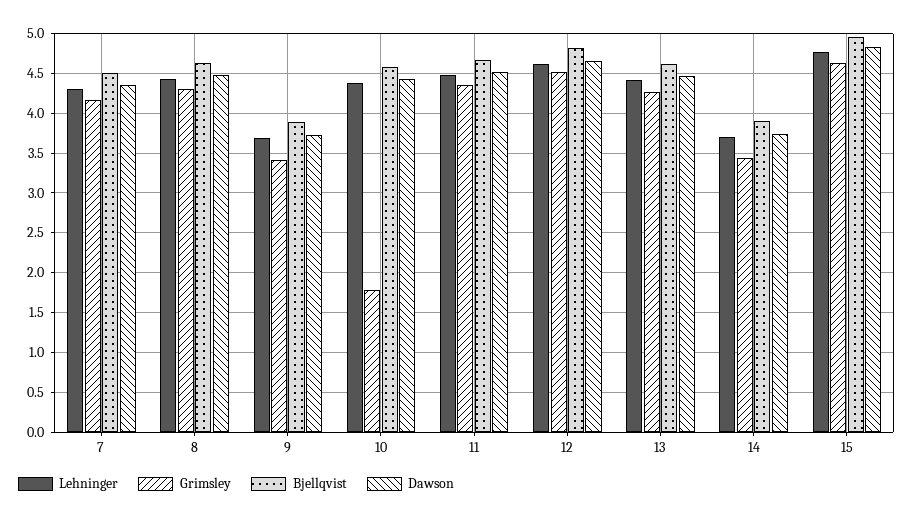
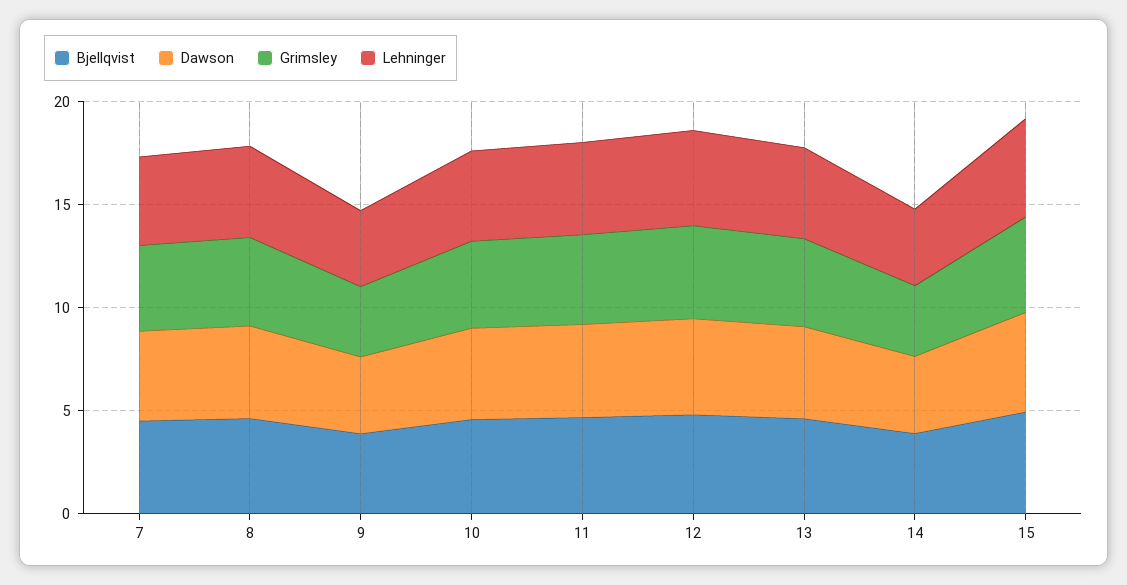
  {
    "Lehninger": {
      "7": 4.3,
      "8": 4.4,
      "9": 3.7,
      "10": 4.4,
      "11": 4.5,
      "12": 4.6,
      "13": 4.4,
      "14": 3.7,
      "15": 4.8
    },
    "Grimsley": {
      "7": 4.2,
      "8": 4.3,
      "9": 3.4,
-     "10": 1.8,
+     "10": 4,
      "11": 4.4,
      "12": 4.5,
      "13": 4.3,
      "14": 3.4,
      "15": 4.6
    },
    "Bjellqvist": {
      "7": 4.5,
      "8": 4.6,
      "9": 3.9,
      "10": 4.6,
      "11": 4.7,
      "12": 4.8,
      "13": 4.6,
      "14": 3.9,
      "15": 5
    },
    "Dawson": {
      "7": 4.4,
      "8": 4.5,
      "9": 3.7,
      "10": 4.4,
      "11": 4.5,
      "12": 4.7,
      "13": 4.5,
      "14": 3.7,
      "15": 4.8
    }
  }

